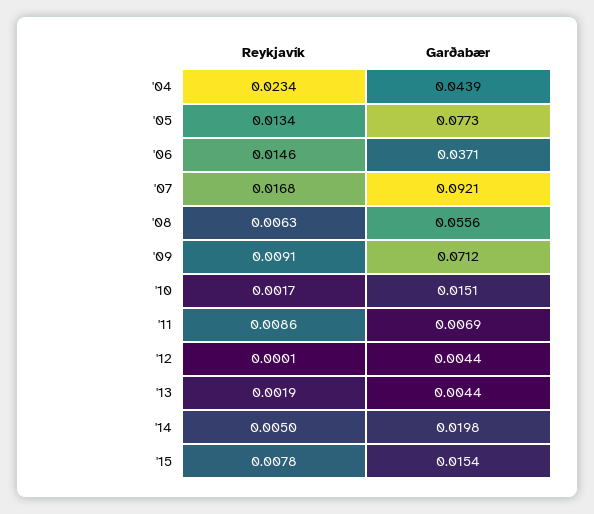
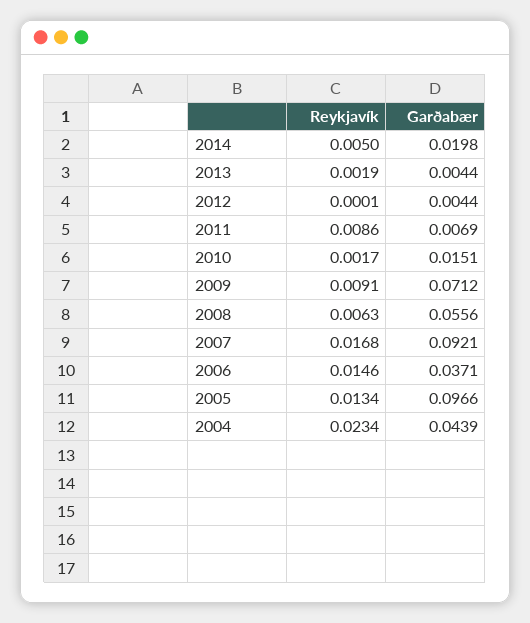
  {
    "Reykjavík": {
      "'04": 0.0234,
      "'05": 0.0134,
      "'06": 0.0146,
      "'07": 0.0168,
      "'08": 0.0063,
      "'09": 0.0091,
      "'10": 0.0017,
      "'11": 0.0086,
      "'12": 0.0001,
      "'13": 0.0019,
-     "'14": 0.005,
+     "'14": 0.005
-     "'15": 0.0078
    },
    "Garðabær": {
      "'04": 0.0439,
-     "'05": 0.0773,
+     "'05": 0.0966,
      "'06": 0.0371,
      "'07": 0.0921,
      "'08": 0.0556,
      "'09": 0.0712,
      "'10": 0.0151,
      "'11": 0.0069,
      "'12": 0.0044,
      "'13": 0.0044,
-     "'14": 0.0198,
+     "'14": 0.0198
-     "'15": 0.0154
    }
  }

